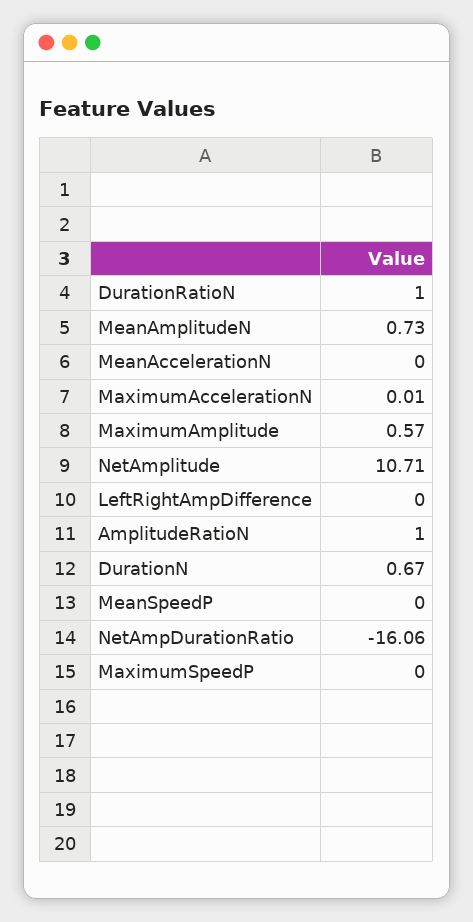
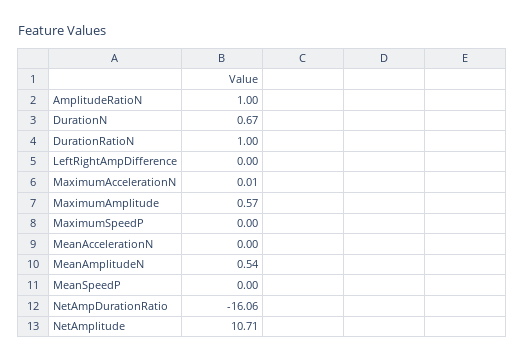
  {
    "DurationRatioN": 1,
-   "MeanAmplitudeN": 0.73,
+   "MeanAmplitudeN": 0.54,
    "MeanAccelerationN": 0,
    "MaximumAccelerationN": 0.01,
    "MaximumAmplitude": 0.57,
    "NetAmplitude": 10.71,
    "LeftRightAmpDifference": 0,
    "AmplitudeRatioN": 1,
    "DurationN": 0.67,
    "MeanSpeedP": 0,
    "NetAmpDurationRatio": -16.06,
    "MaximumSpeedP": 0
  }

